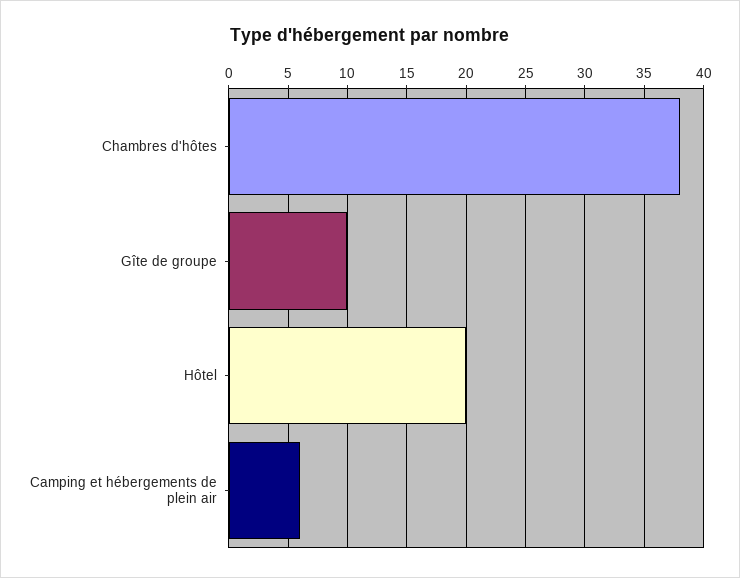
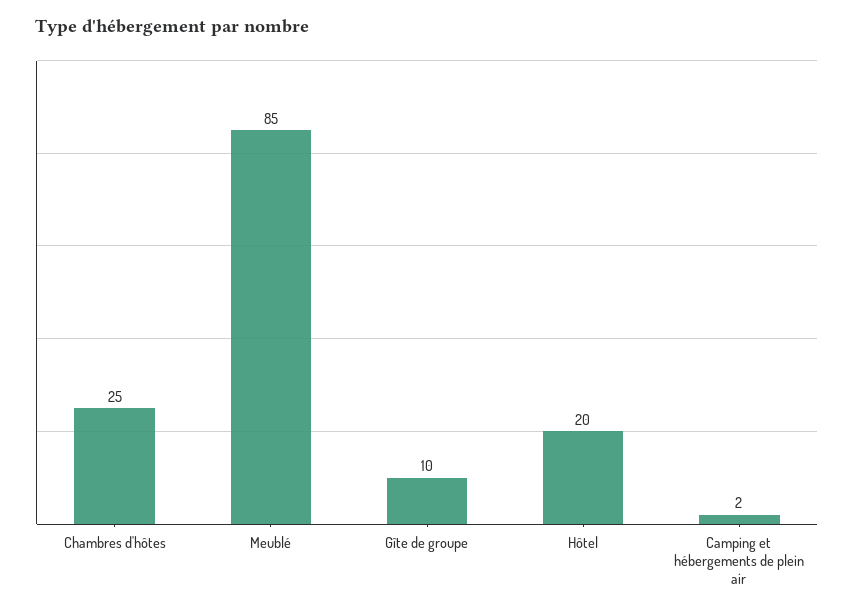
  {
-   "Chambres d'hôtes": 38,
+   "Chambres d'hôtes": 25,
    "Gîte de groupe": 10,
    "Hôtel": 20,
-   "Camping et hébergements de plein air": 6
+   "Camping et hébergements de plein air": 2,
+   "Meublé": 85
  }

